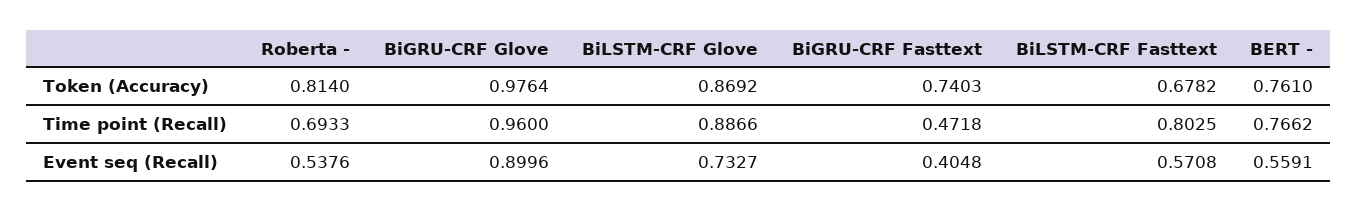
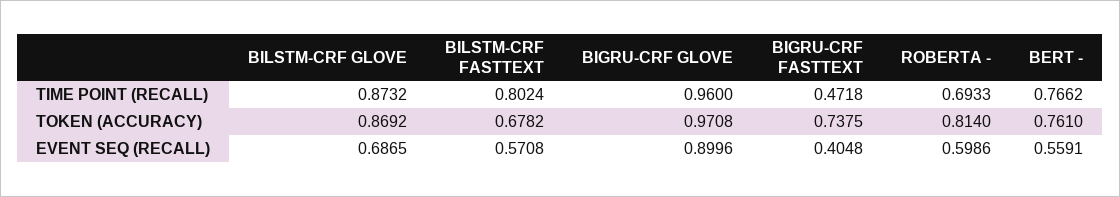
  {
    "Roberta -": {
      "Token (Accuracy)": 0.814,
      "Time point (Recall)": 0.6933,
-     "Event seq (Recall)": 0.5376
+     "Event seq (Recall)": 0.5986
    },
    "BiGRU-CRF Glove": {
-     "Token (Accuracy)": 0.9764,
+     "Token (Accuracy)": 0.9708,
      "Time point (Recall)": 0.96,
      "Event seq (Recall)": 0.8996
    },
    "BiLSTM-CRF Glove": {
      "Token (Accuracy)": 0.8692,
-     "Time point (Recall)": 0.8866,
+     "Time point (Recall)": 0.8732,
-     "Event seq (Recall)": 0.7327
+     "Event seq (Recall)": 0.6865
    },
    "BiGRU-CRF Fasttext": {
-     "Token (Accuracy)": 0.7403,
+     "Token (Accuracy)": 0.7375,
      "Time point (Recall)": 0.4718,
      "Event seq (Recall)": 0.4048
    },
    "BiLSTM-CRF Fasttext": {
      "Token (Accuracy)": 0.6782,
-     "Time point (Recall)": 0.8025,
+     "Time point (Recall)": 0.8024,
      "Event seq (Recall)": 0.5708
    },
    "BERT -": {
      "Token (Accuracy)": 0.761,
      "Time point (Recall)": 0.7662,
      "Event seq (Recall)": 0.5591
    }
  }

